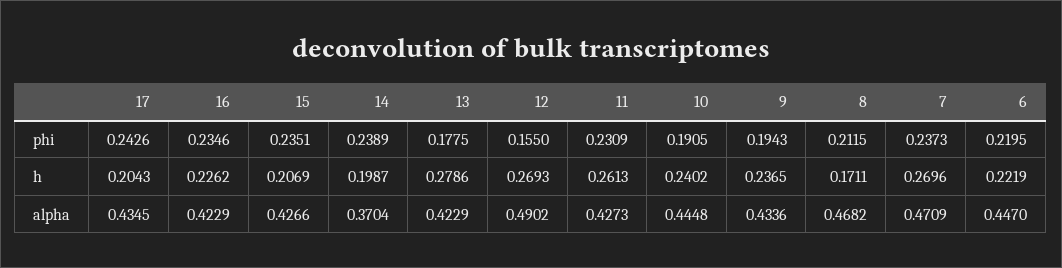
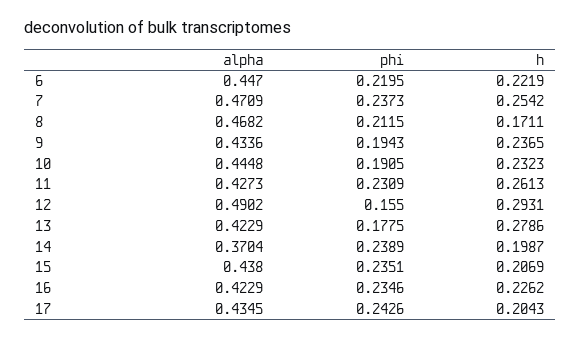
  {
    "17": {
      "phi": 0.2426,
      "h": 0.2043,
      "alpha": 0.4345
    },
    "16": {
      "phi": 0.2346,
      "h": 0.2262,
      "alpha": 0.4229
    },
    "15": {
      "phi": 0.2351,
      "h": 0.2069,
-     "alpha": 0.4266
+     "alpha": 0.438
    },
    "14": {
      "phi": 0.2389,
      "h": 0.1987,
      "alpha": 0.3704
    },
    "13": {
      "phi": 0.1775,
      "h": 0.2786,
      "alpha": 0.4229
    },
    "12": {
      "phi": 0.155,
-     "h": 0.2693,
+     "h": 0.2931,
      "alpha": 0.4902
    },
    "11": {
      "phi": 0.2309,
      "h": 0.2613,
      "alpha": 0.4273
    },
    "10": {
      "phi": 0.1905,
-     "h": 0.2402,
+     "h": 0.2323,
      "alpha": 0.4448
    },
    "9": {
      "phi": 0.1943,
      "h": 0.2365,
      "alpha": 0.4336
    },
    "8": {
      "phi": 0.2115,
      "h": 0.1711,
      "alpha": 0.4682
    },
    "7": {
      "phi": 0.2373,
-     "h": 0.2696,
+     "h": 0.2542,
      "alpha": 0.4709
    },
    "6": {
      "phi": 0.2195,
      "h": 0.2219,
      "alpha": 0.447
    }
  }

